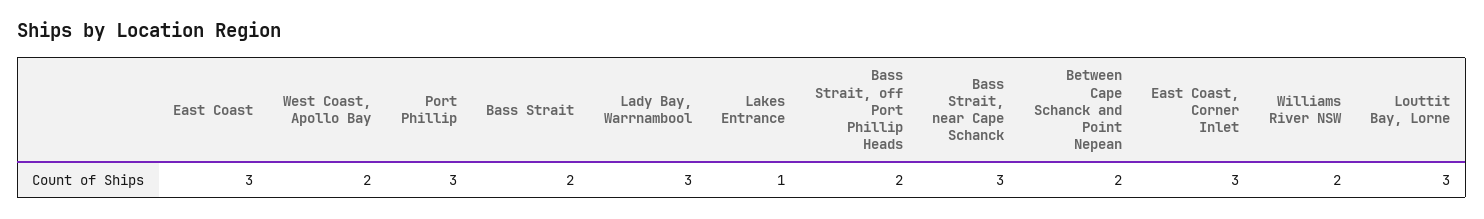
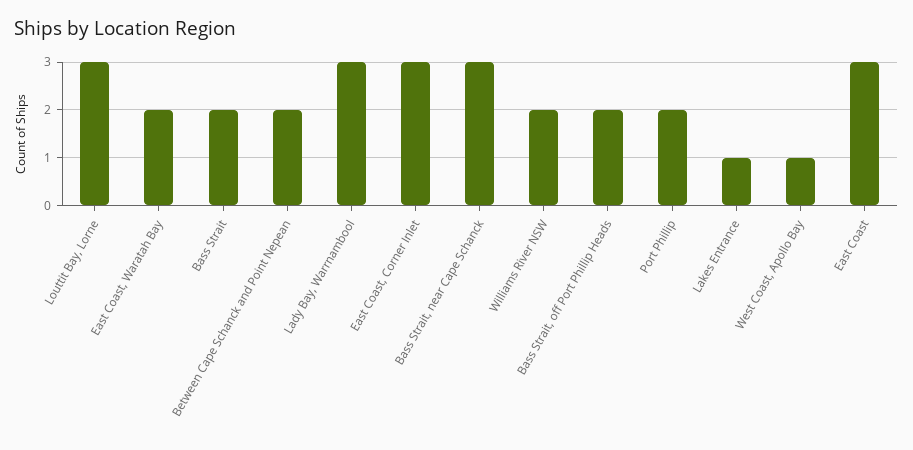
  {
    "East Coast": 3,
-   "West Coast, Apollo Bay": 2,
+   "West Coast, Apollo Bay": 1,
-   "Port Phillip": 3,
+   "Port Phillip": 2,
    "Bass Strait": 2,
    "Lady Bay, Warrnambool": 3,
    "Lakes Entrance": 1,
    "Bass Strait, off Port Phillip Heads": 2,
    "Bass Strait, near Cape Schanck": 3,
    "Between Cape Schanck and Point Nepean": 2,
    "East Coast, Corner Inlet": 3,
    "Williams River NSW": 2,
-   "Louttit Bay, Lorne": 3
+   "Louttit Bay, Lorne": 3,
+   "East Coast, Waratah Bay": 2
  }

